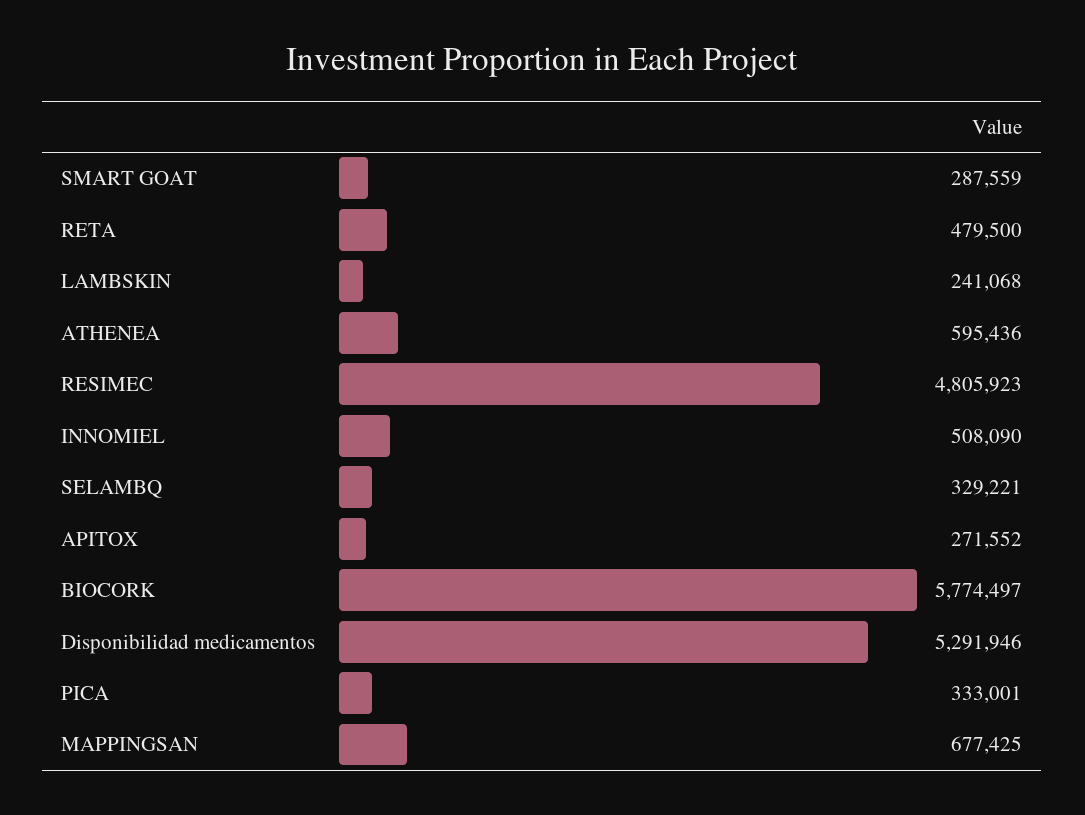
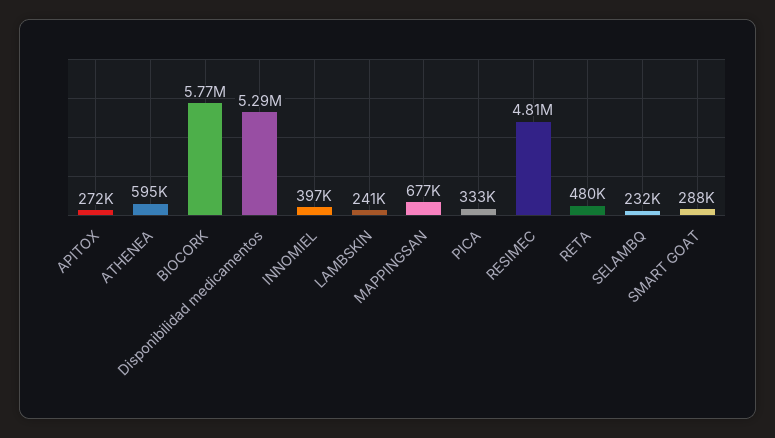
  {
    "SMART GOAT": 287559,
    "RETA": 479500,
    "LAMBSKIN": 241068,
    "ATHENEA": 595436,
    "RESIMEC": 4805923,
-   "INNOMIEL": 508090,
+   "INNOMIEL": 397000,
-   "SELAMBQ": 329221,
+   "SELAMBQ": 232000,
    "APITOX": 271552,
    "BIOCORK": 5774497,
    "Disponibilidad medicamentos": 5291946,
    "PICA": 333001,
    "MAPPINGSAN": 677425
  }

